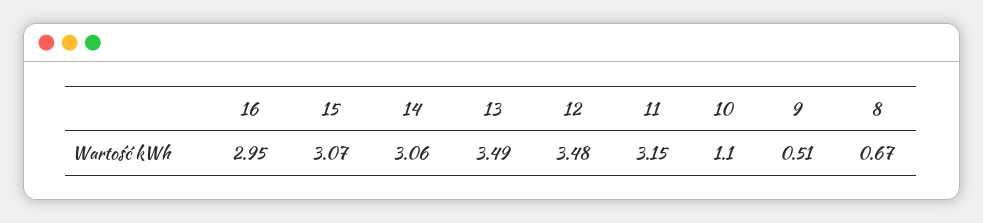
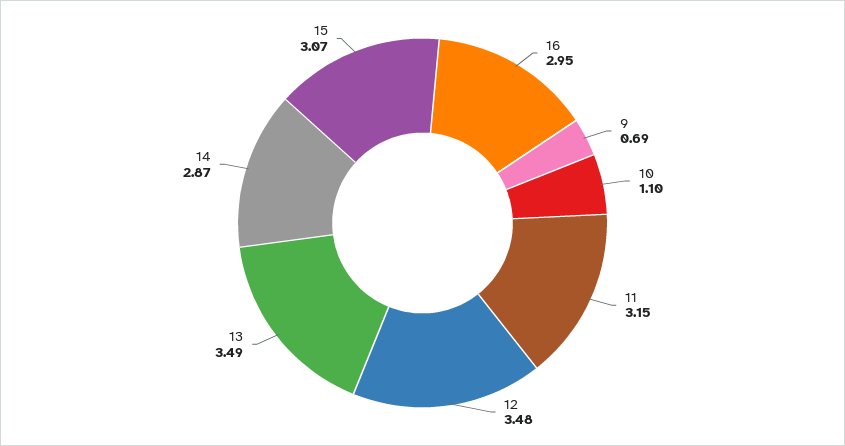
  {
    "16": 2.95,
    "15": 3.07,
-   "14": 3.06,
+   "14": 2.87,
    "13": 3.49,
    "12": 3.48,
    "11": 3.15,
    "10": 1.1,
-   "9": 0.51,
+   "9": 0.69
-   "8": 0.67
  }

